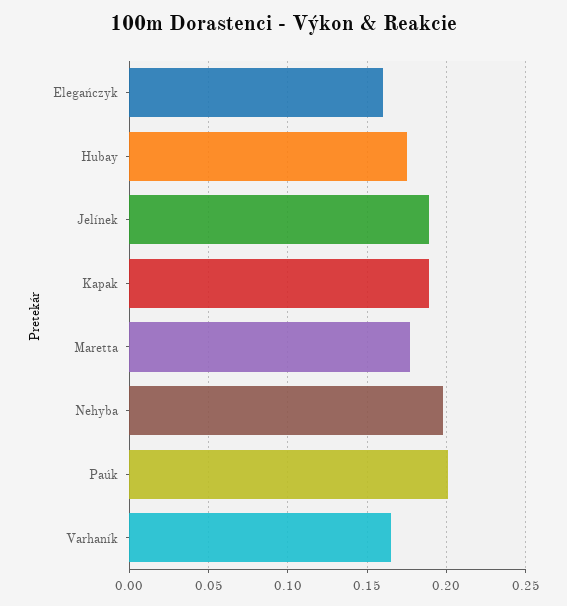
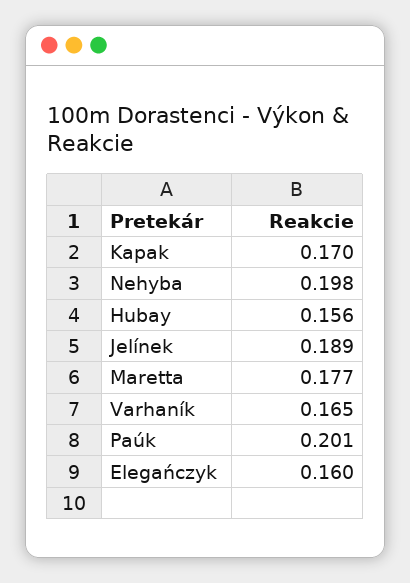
  {
    "Elegańczyk": 0.16,
-   "Hubay": 0.175,
+   "Hubay": 0.156,
    "Jelínek": 0.189,
-   "Kapak": 0.19,
+   "Kapak": 0.17,
    "Maretta": 0.177,
    "Nehyba": 0.198,
    "Paúk": 0.201,
    "Varhaník": 0.165
  }

